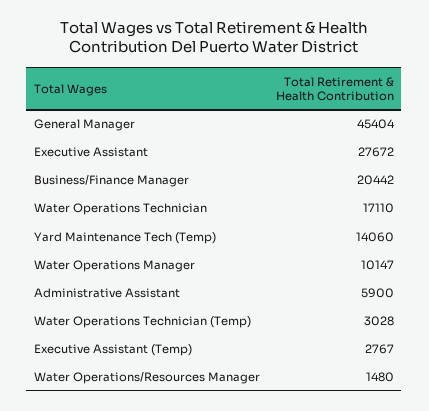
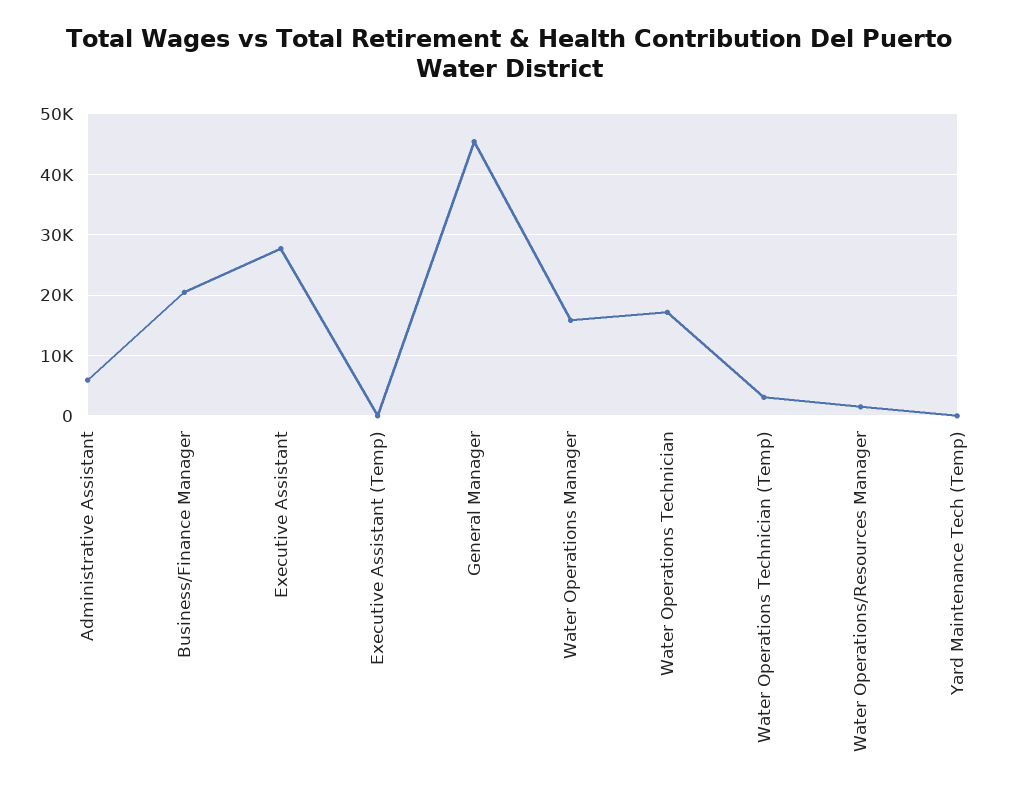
  {
    "General Manager": 45404,
    "Executive Assistant": 27672,
    "Business/Finance Manager": 20442,
    "Water Operations Technician": 17110,
-   "Yard Maintenance Tech (Temp)": 14060,
+   "Yard Maintenance Tech (Temp)": 0,
-   "Water Operations Manager": 10147,
+   "Water Operations Manager": 16000,
    "Administrative Assistant": 5900,
    "Water Operations Technician (Temp)": 3028,
-   "Executive Assistant (Temp)": 2767,
+   "Executive Assistant (Temp)": 0,
    "Water Operations/Resources Manager": 1480
  }

